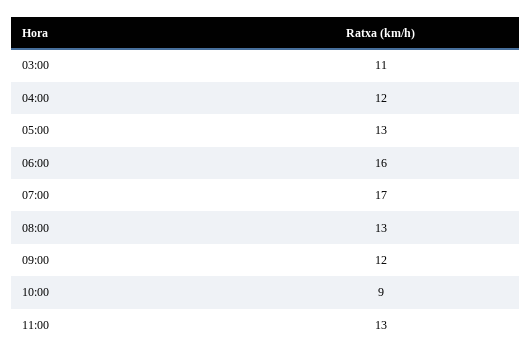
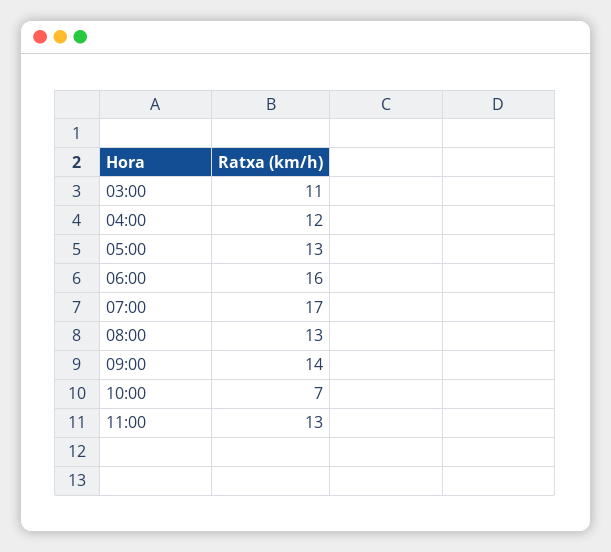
  {
    "03:00": 11,
    "04:00": 12,
    "05:00": 13,
    "06:00": 16,
    "07:00": 17,
    "08:00": 13,
-   "09:00": 12,
+   "09:00": 14,
-   "10:00": 9,
+   "10:00": 7,
    "11:00": 13
  }

